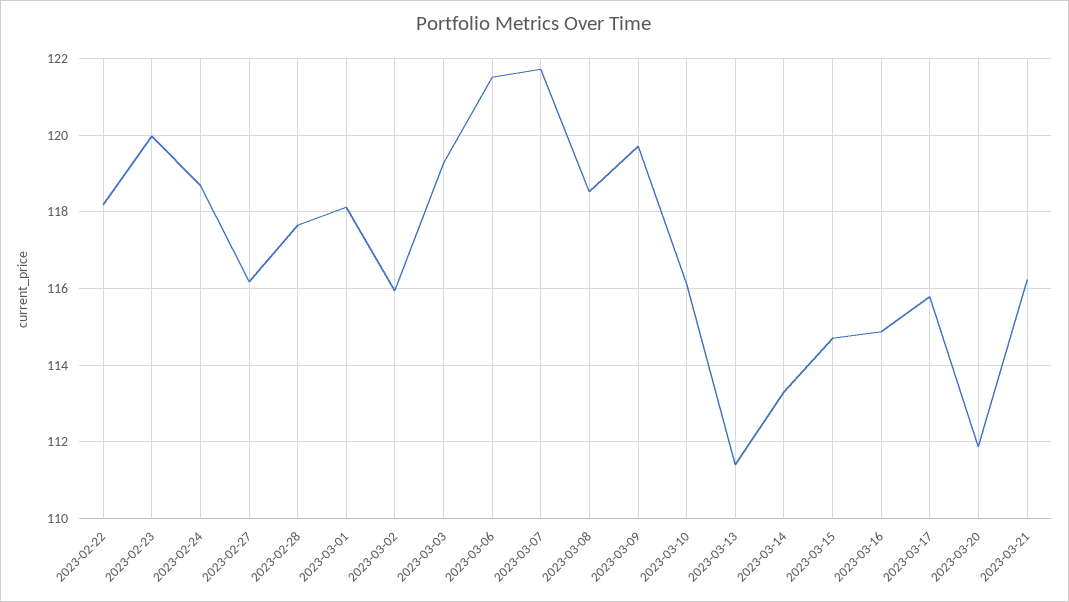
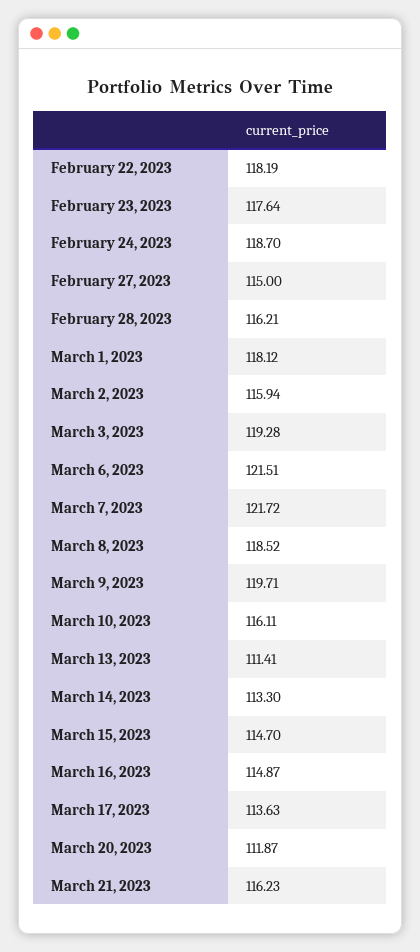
  {
    "2023-02-22": 118.19,
-   "2023-02-23": 120,
+   "2023-02-23": 117.64,
    "2023-02-24": 118.7,
-   "2023-02-27": 116.2,
+   "2023-02-27": 115,
-   "2023-02-28": 117.6,
+   "2023-02-28": 116.21,
    "2023-03-01": 118.12,
    "2023-03-02": 115.94,
    "2023-03-03": 119.28,
    "2023-03-06": 121.51,
    "2023-03-07": 121.72,
    "2023-03-08": 118.52,
    "2023-03-09": 119.71,
    "2023-03-10": 116.11,
    "2023-03-13": 111.41,
    "2023-03-14": 113.3,
    "2023-03-15": 114.7,
    "2023-03-16": 114.87,
-   "2023-03-17": 115.8,
+   "2023-03-17": 113.63,
    "2023-03-20": 111.87,
    "2023-03-21": 116.23
  }

